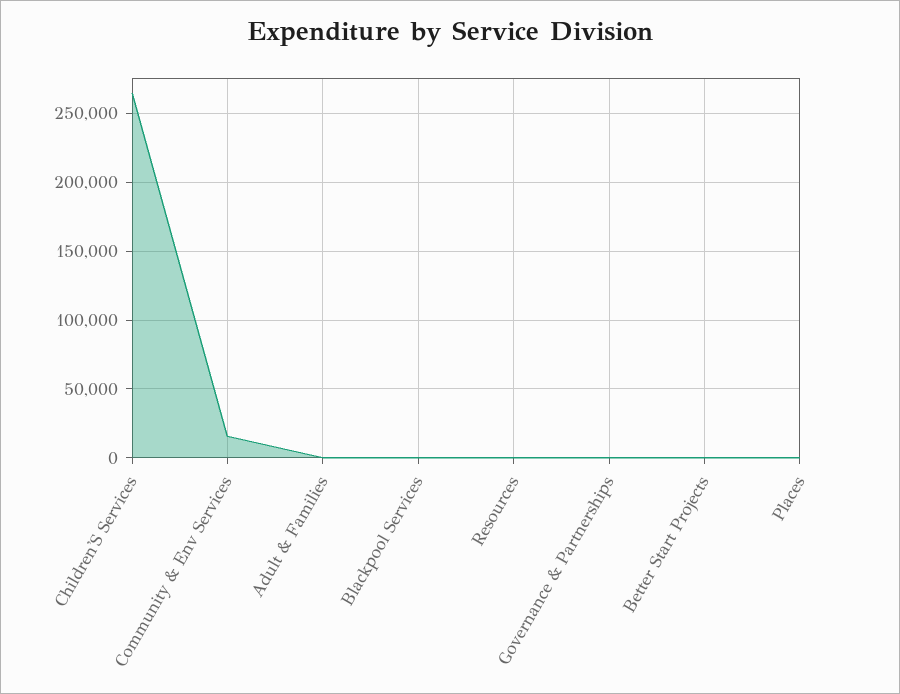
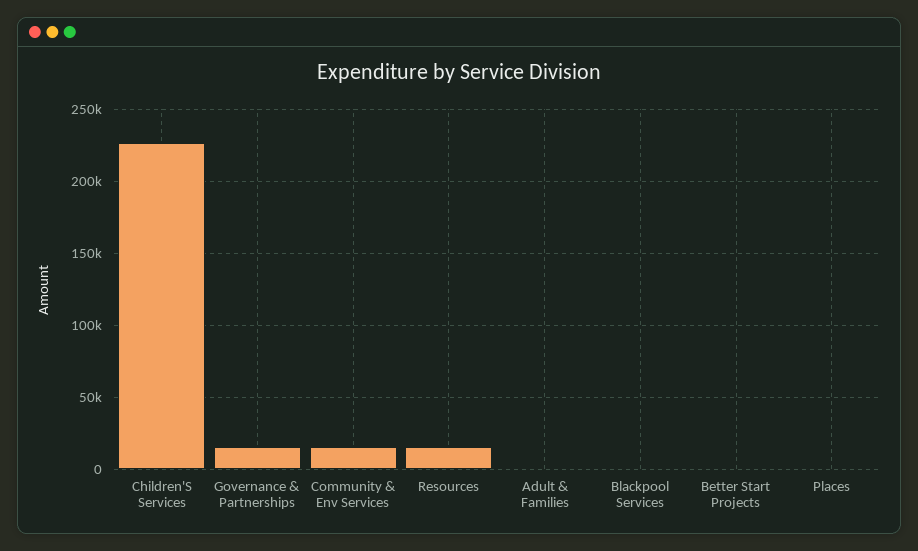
  {
-   "Children'S Services": 265000,
+   "Children'S Services": 225000,
    "Community & Env Services": 15000,
    "Adult & Families": 0,
    "Blackpool Services": 0,
-   "Resources": 0,
+   "Resources": 15000,
-   "Governance & Partnerships": 0,
+   "Governance & Partnerships": 15000,
    "Better Start Projects": 0,
    "Places": 0
  }

